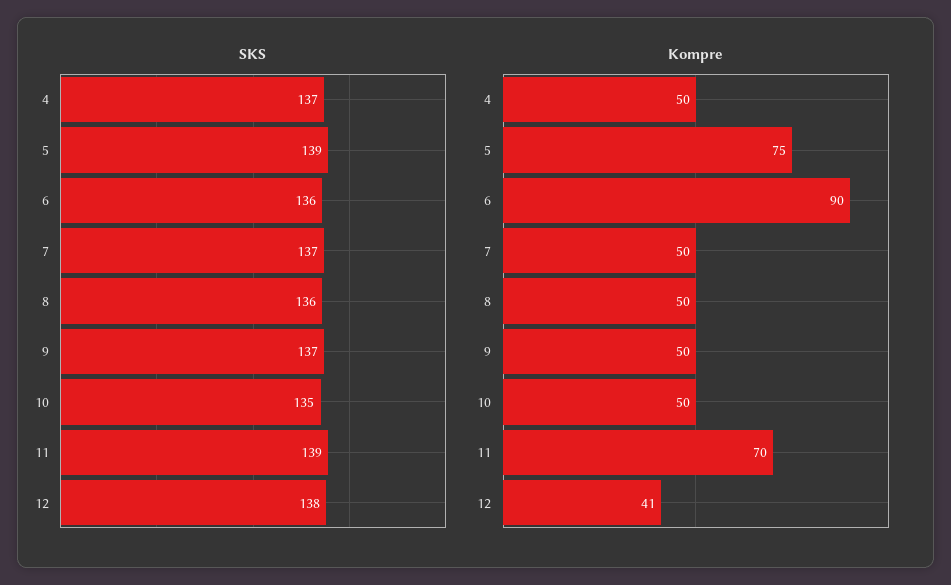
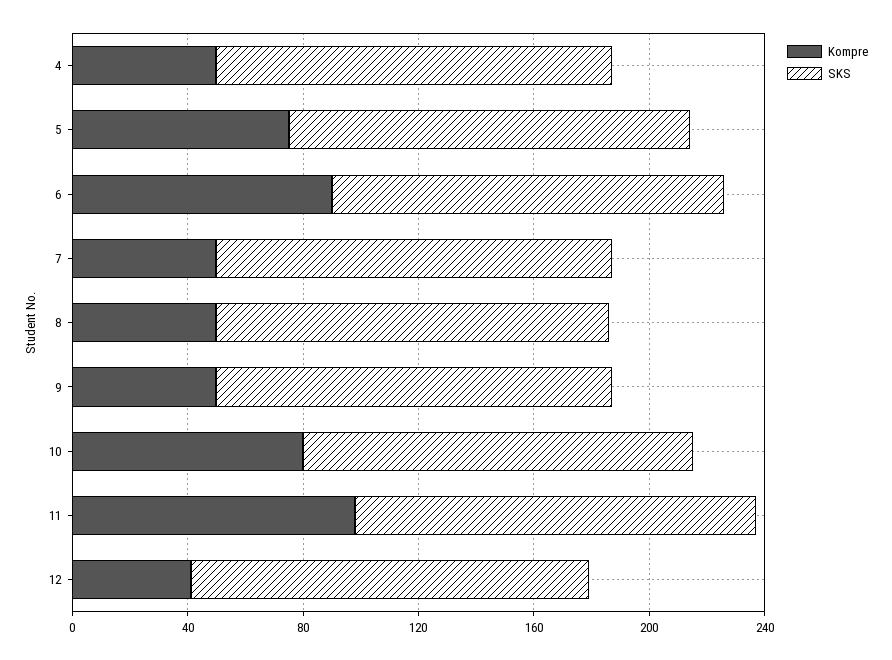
  {
    "SKS": {
      "4": 137,
      "5": 139,
      "6": 136,
      "7": 137,
      "8": 136,
      "9": 137,
      "10": 135,
      "11": 139,
      "12": 138
    },
    "Kompre": {
      "4": 50,
      "5": 75,
      "6": 90,
      "7": 50,
      "8": 50,
      "9": 50,
-     "10": 50,
+     "10": 80,
-     "11": 70,
+     "11": 100,
      "12": 41
    }
  }

